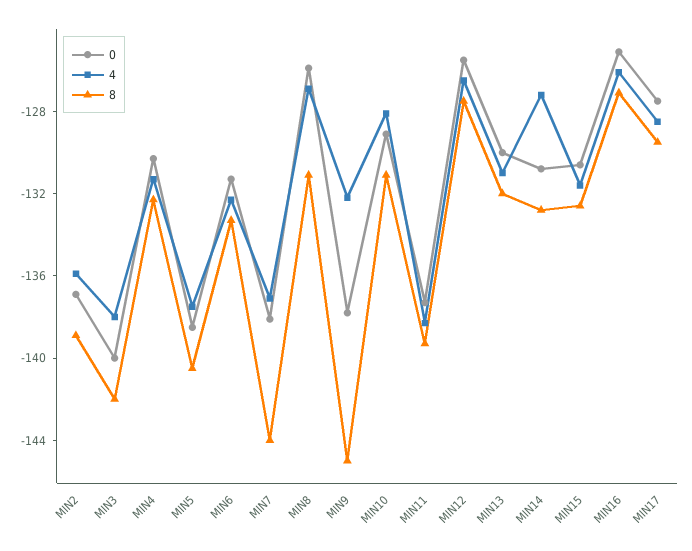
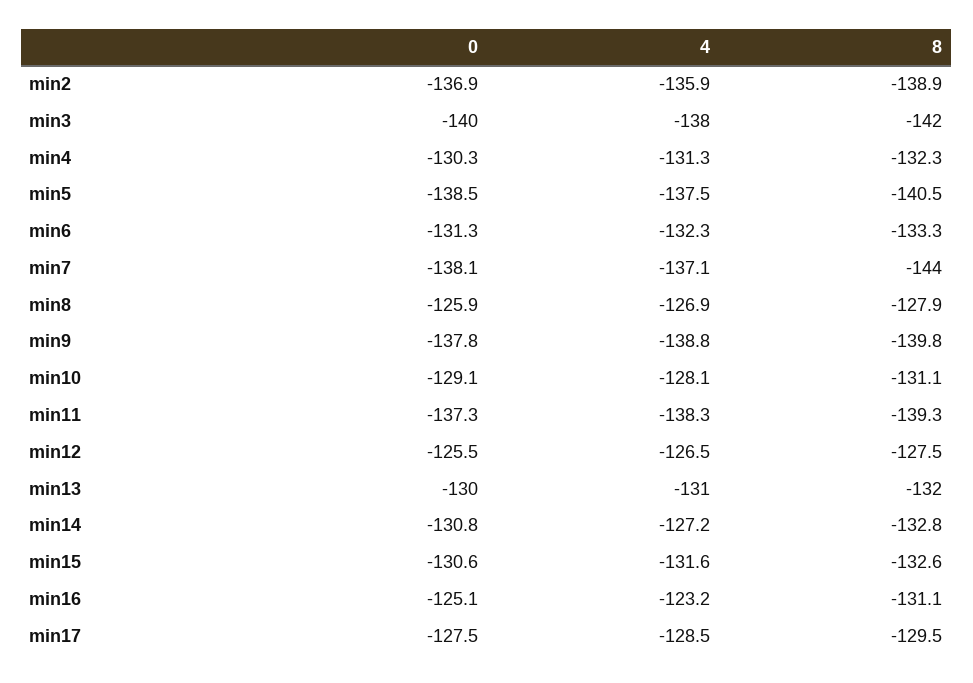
  {
    "0": {
      "MIN2": -136.9,
      "MIN3": -140,
      "MIN4": -130.3,
      "MIN5": -138.5,
      "MIN6": -131.3,
      "MIN7": -138.1,
      "MIN8": -125.9,
      "MIN9": -137.8,
      "MIN10": -129.1,
      "MIN11": -137.3,
      "MIN12": -125.5,
      "MIN13": -130,
      "MIN14": -130.8,
      "MIN15": -130.6,
      "MIN16": -125.1,
      "MIN17": -127.5
    },
    "4": {
      "MIN2": -135.9,
      "MIN3": -138,
      "MIN4": -131.3,
      "MIN5": -137.5,
      "MIN6": -132.3,
      "MIN7": -137.1,
      "MIN8": -126.9,
-     "MIN9": -132,
+     "MIN9": -138.8,
      "MIN10": -128.1,
      "MIN11": -138.3,
      "MIN12": -126.5,
      "MIN13": -131,
      "MIN14": -127.2,
      "MIN15": -131.6,
-     "MIN16": -126,
+     "MIN16": -123.2,
      "MIN17": -128.5
    },
    "8": {
      "MIN2": -138.9,
      "MIN3": -142,
      "MIN4": -132.3,
      "MIN5": -140.5,
      "MIN6": -133.3,
      "MIN7": -144,
-     "MIN8": -131,
+     "MIN8": -127.9,
-     "MIN9": -145,
+     "MIN9": -139.8,
      "MIN10": -131.1,
      "MIN11": -139.3,
      "MIN12": -127.5,
      "MIN13": -132,
      "MIN14": -132.8,
      "MIN15": -132.6,
-     "MIN16": -127,
+     "MIN16": -131.1,
      "MIN17": -129.5
    }
  }

